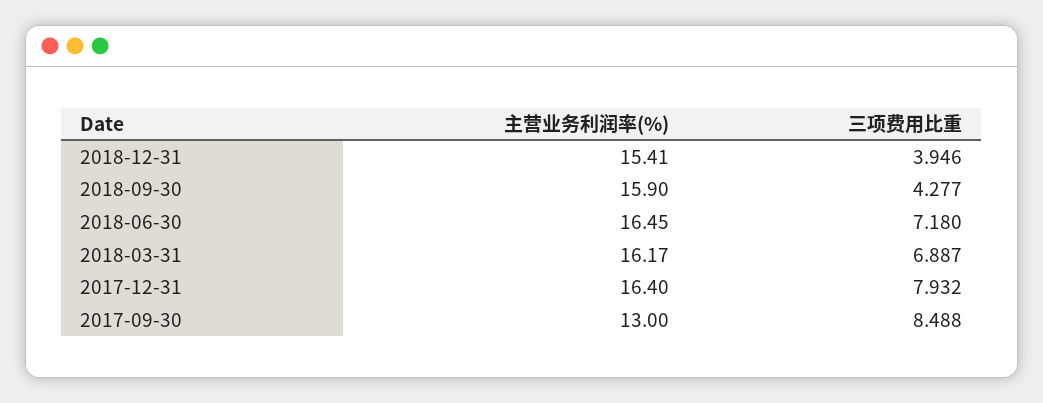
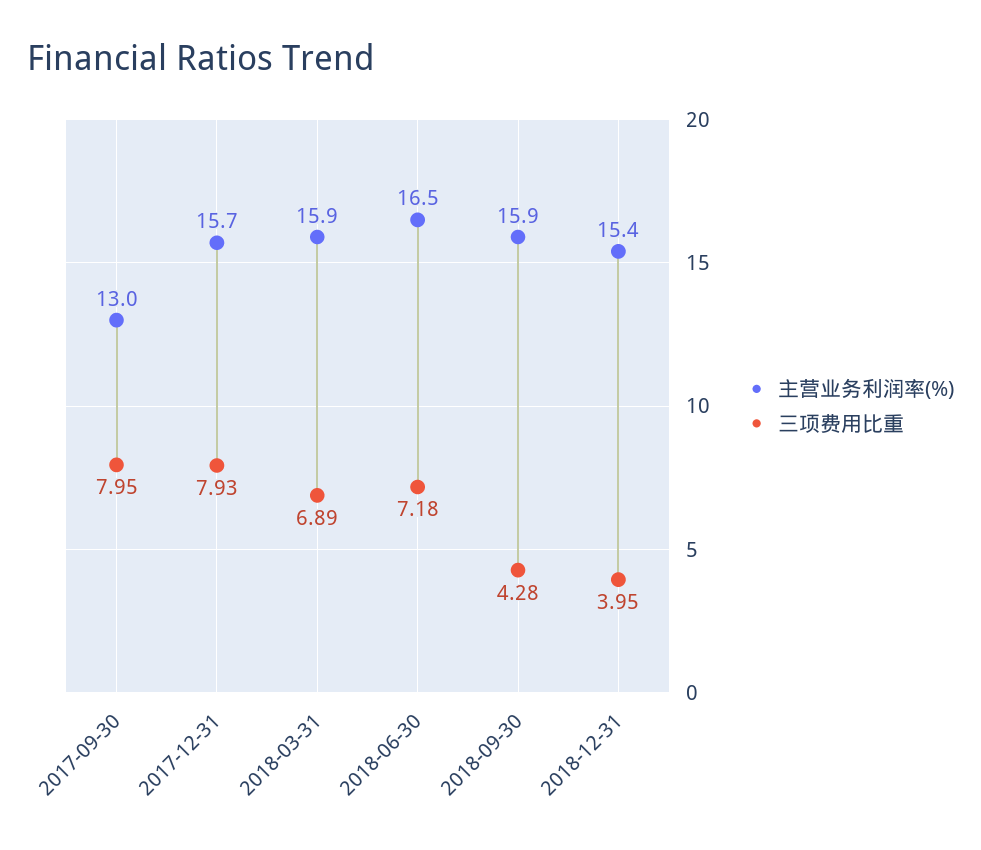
  {
    "主营业务利润率(%)": {
      "2018-12-31": 15.41,
      "2018-09-30": 15.9,
      "2018-06-30": 16.45,
-     "2018-03-31": 16.17,
+     "2018-03-31": 15.9,
-     "2017-12-31": 16.4,
+     "2017-12-31": 15.7,
      "2017-09-30": 13
    },
    "三项费用比重": {
      "2018-12-31": 3.946,
      "2018-09-30": 4.277,
      "2018-06-30": 7.18,
      "2018-03-31": 6.887,
      "2017-12-31": 7.932,
-     "2017-09-30": 8.488
+     "2017-09-30": 7.95
    }
  }

